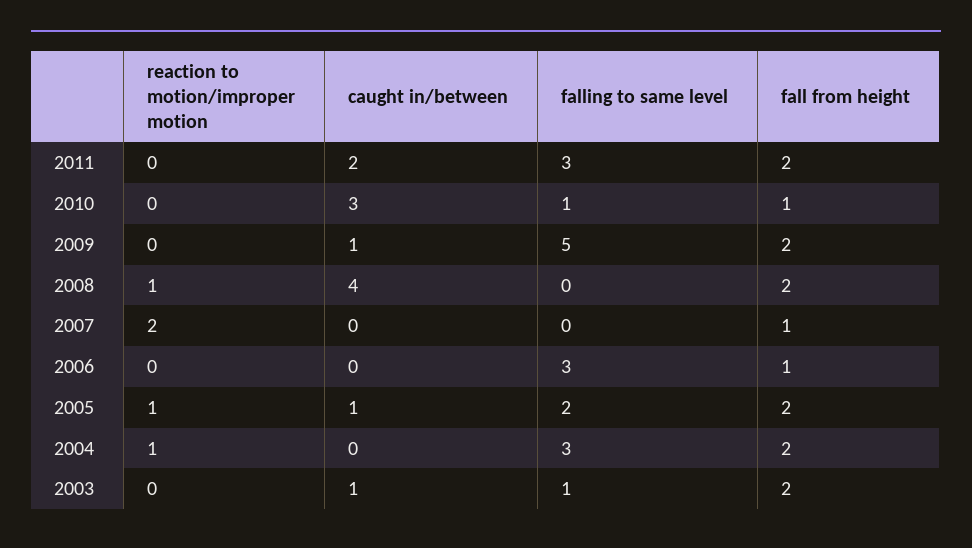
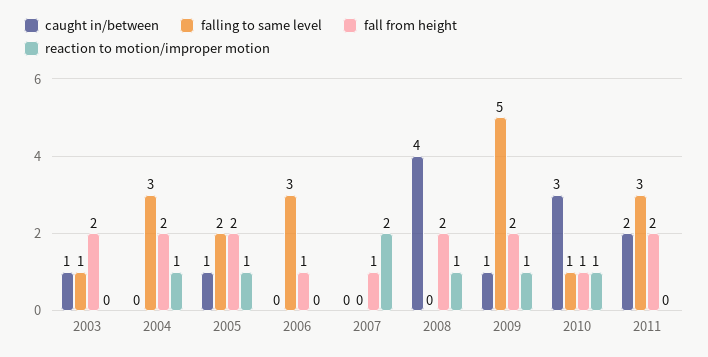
  {
    "reaction to motion/improper motion": {
      "2011": 0,
-     "2010": 0,
+     "2010": 1,
-     "2009": 0,
+     "2009": 1,
      "2008": 1,
      "2007": 2,
      "2006": 0,
      "2005": 1,
      "2004": 1,
      "2003": 0
    },
    "caught in/between": {
      "2011": 2,
      "2010": 3,
      "2009": 1,
      "2008": 4,
      "2007": 0,
      "2006": 0,
      "2005": 1,
      "2004": 0,
      "2003": 1
    },
    "falling to same level": {
      "2011": 3,
      "2010": 1,
      "2009": 5,
      "2008": 0,
      "2007": 0,
      "2006": 3,
      "2005": 2,
      "2004": 3,
      "2003": 1
    },
    "fall from height": {
      "2011": 2,
      "2010": 1,
      "2009": 2,
      "2008": 2,
      "2007": 1,
      "2006": 1,
      "2005": 2,
      "2004": 2,
      "2003": 2
    }
  }

